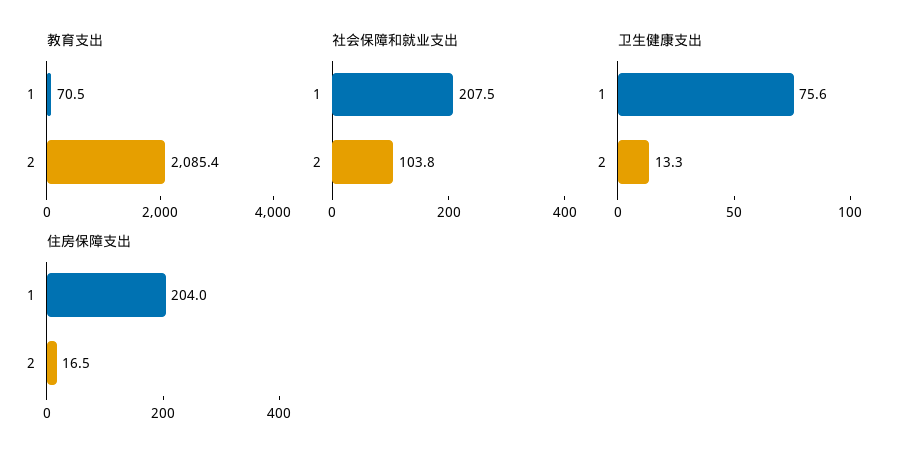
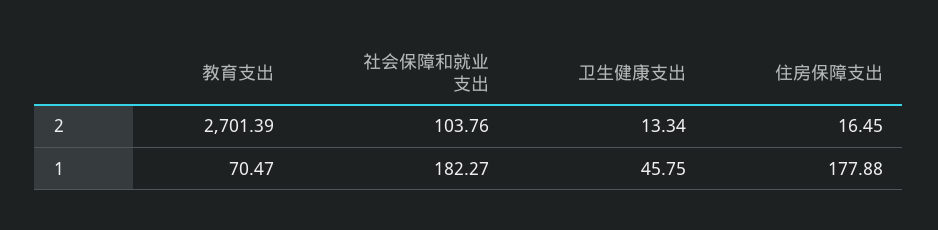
  {
    "教育支出": {
      "1": 70.47,
-     "2": 2085.4
+     "2": 2701.39
    },
    "社会保障和就业支出": {
-     "1": 207.5,
+     "1": 182.27,
      "2": 103.76
    },
    "卫生健康支出": {
-     "1": 75.6,
+     "1": 45.75,
      "2": 13.34
    },
    "住房保障支出": {
-     "1": 204,
+     "1": 177.88,
      "2": 16.45
    }
  }

